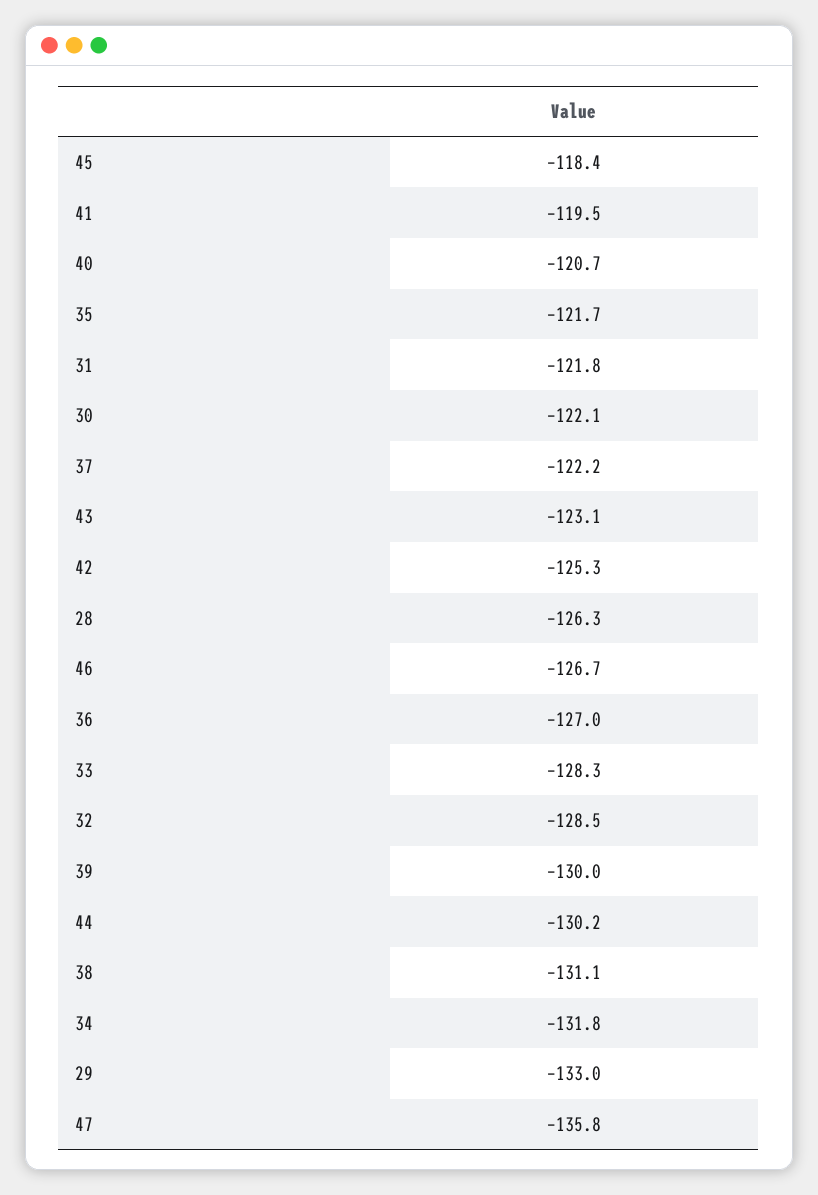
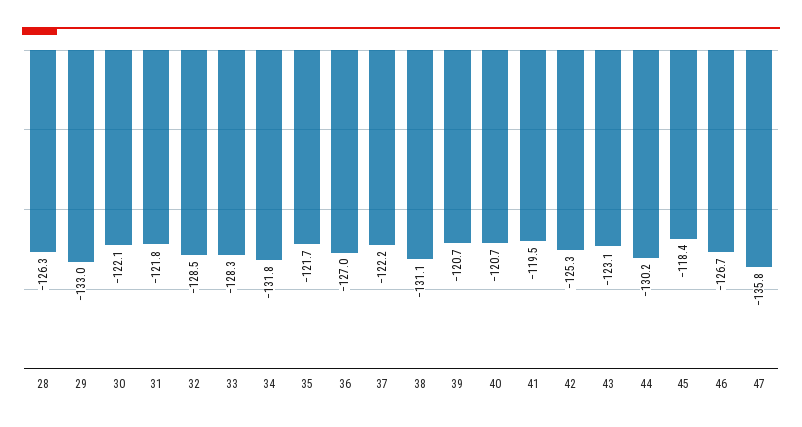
  {
    "45": -118.4,
    "41": -119.5,
    "40": -120.7,
    "35": -121.7,
    "31": -121.8,
    "30": -122.1,
    "37": -122.2,
    "43": -123.1,
    "42": -125.3,
    "28": -126.3,
    "46": -126.7,
    "36": -127,
    "33": -128.3,
    "32": -128.5,
-   "39": -130,
+   "39": -120.7,
    "44": -130.2,
    "38": -131.1,
    "34": -131.8,
    "29": -133,
    "47": -135.8
  }

